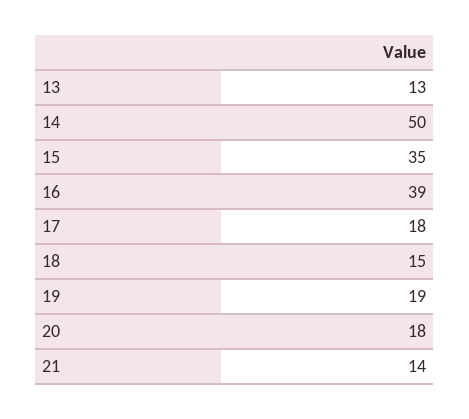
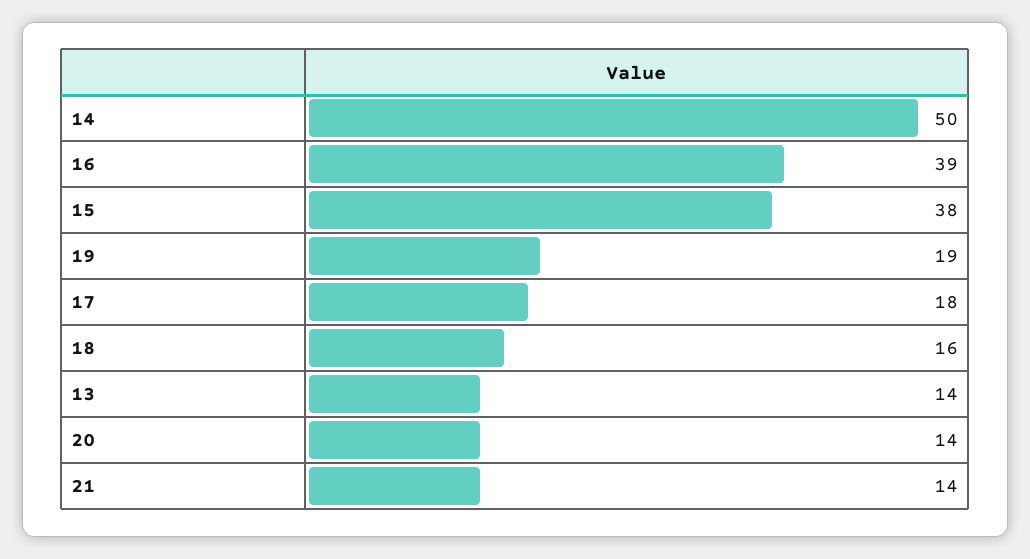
  {
-   "13": 13,
+   "13": 14,
    "14": 50,
-   "15": 35,
+   "15": 38,
    "16": 39,
    "17": 18,
-   "18": 15,
+   "18": 16,
    "19": 19,
-   "20": 18,
+   "20": 14,
    "21": 14
  }

